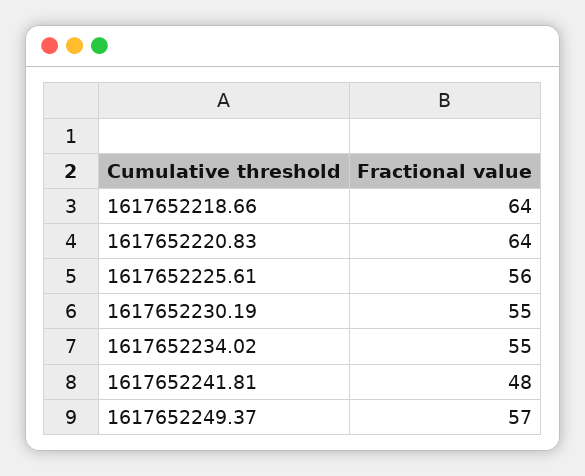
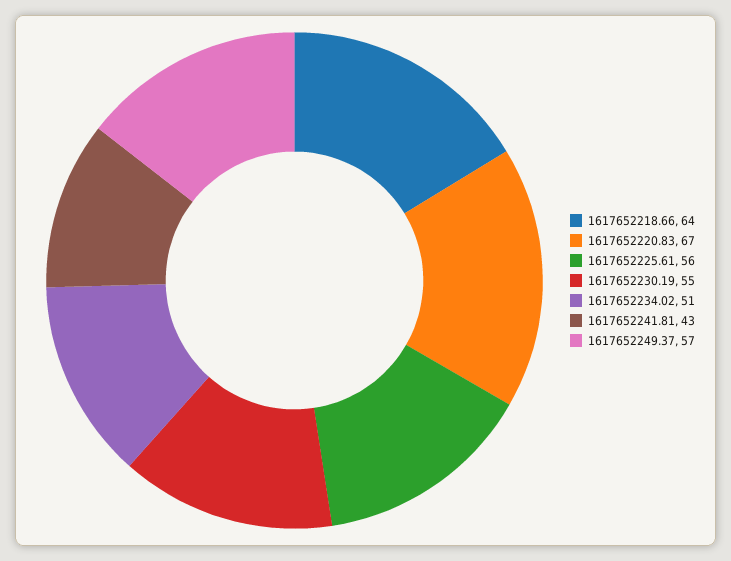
  {
    "1617652218.66": 64,
-   "1617652220.83": 64,
+   "1617652220.83": 67,
    "1617652225.61": 56,
    "1617652230.19": 55,
-   "1617652234.02": 55,
+   "1617652234.02": 51,
-   "1617652241.81": 48,
+   "1617652241.81": 43,
    "1617652249.37": 57
  }

